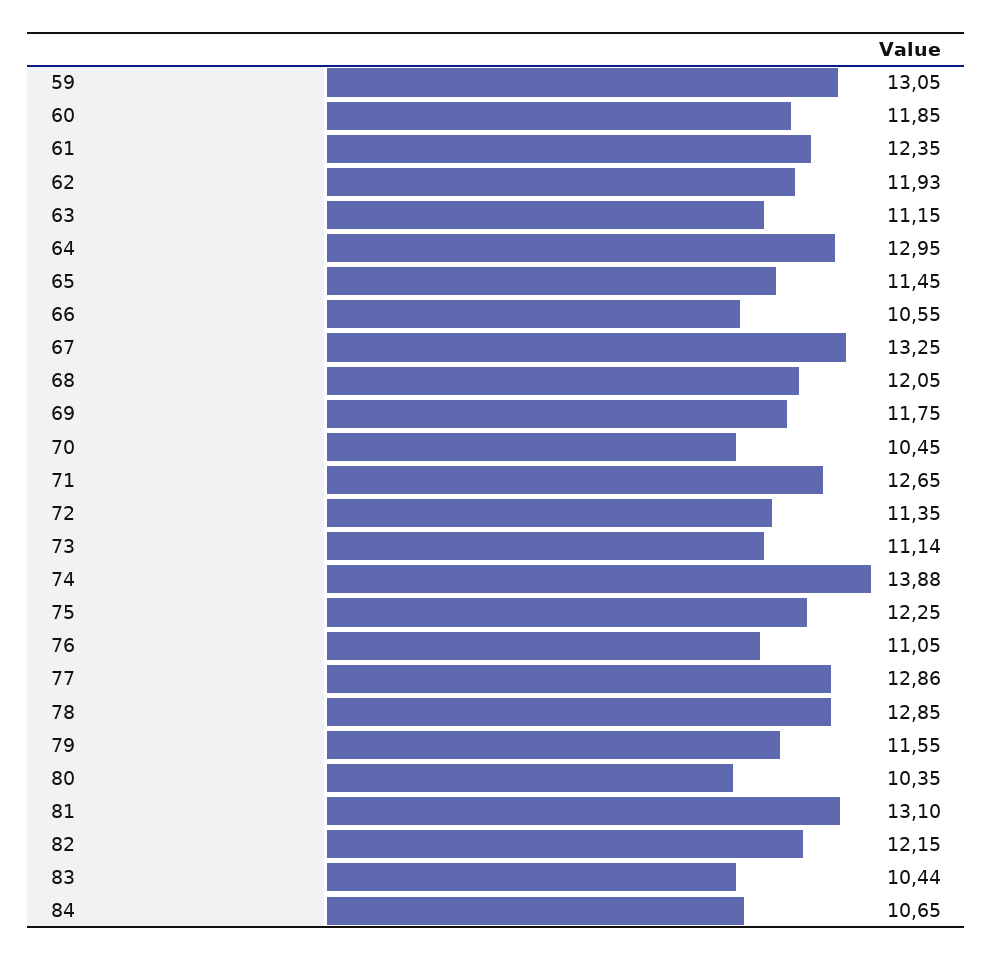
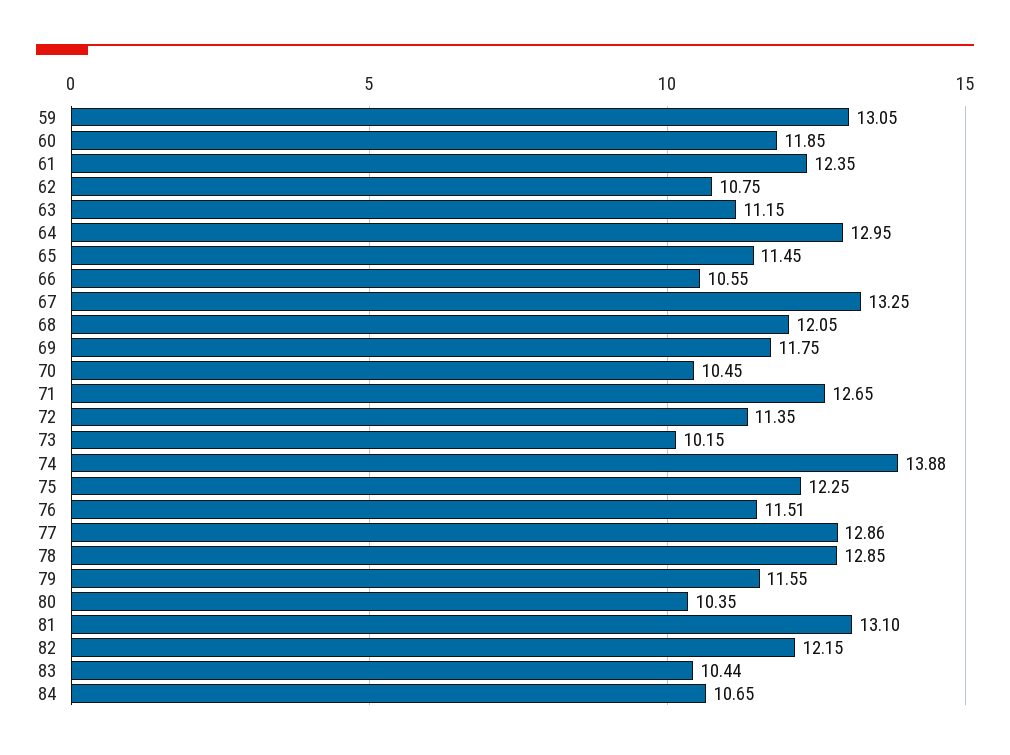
  {
    "59": 13.05,
    "60": 11.85,
    "61": 12.35,
-   "62": 11.93,
+   "62": 10.75,
    "63": 11.15,
    "64": 12.95,
    "65": 11.45,
    "66": 10.55,
    "67": 13.25,
    "68": 12.05,
    "69": 11.75,
    "70": 10.45,
    "71": 12.65,
    "72": 11.35,
-   "73": 11.14,
+   "73": 10.15,
    "74": 13.88,
    "75": 12.25,
-   "76": 11.05,
+   "76": 11.51,
    "77": 12.86,
    "78": 12.85,
    "79": 11.55,
    "80": 10.35,
    "81": 13.1,
    "82": 12.15,
    "83": 10.44,
    "84": 10.65
  }

